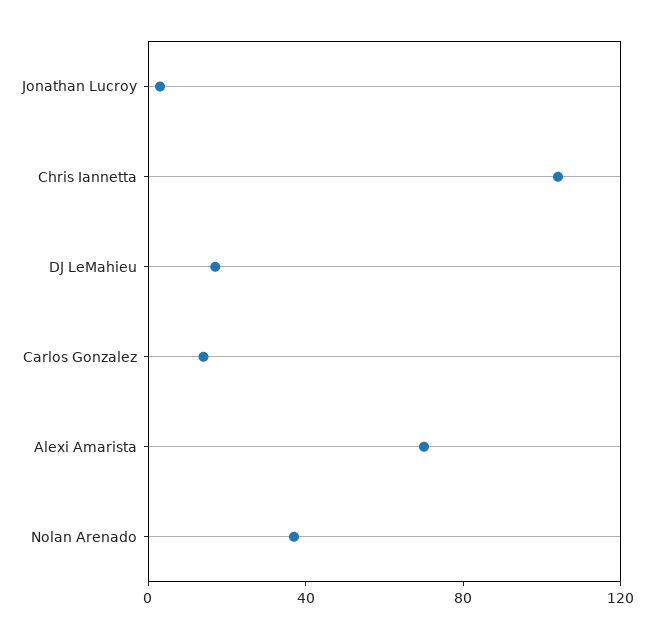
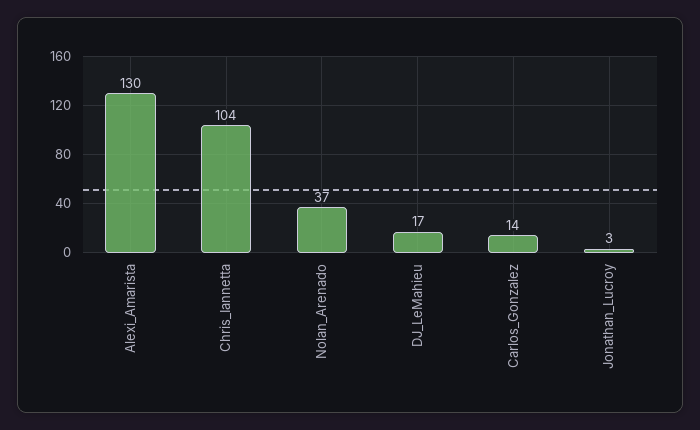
  {
    "Jonathan Lucroy": 3,
    "Chris Iannetta": 104,
    "DJ LeMahieu": 17,
    "Carlos Gonzalez": 14,
-   "Alexi Amarista": 70,
+   "Alexi Amarista": 130,
    "Nolan Arenado": 37
  }

